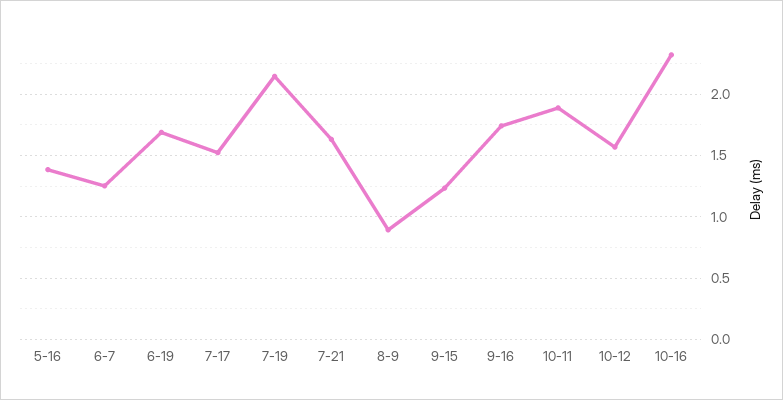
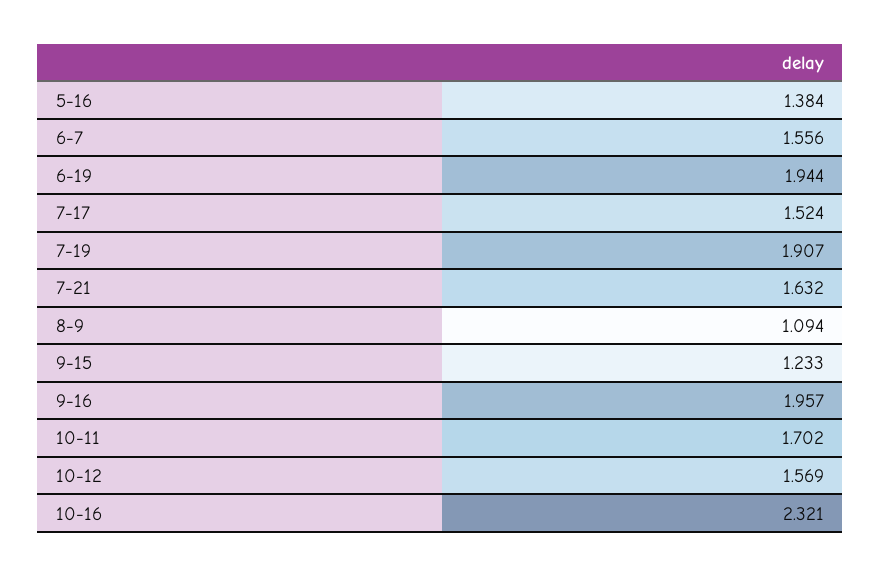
  {
    "5-16": 1.384,
-   "6-7": 1.25,
+   "6-7": 1.556,
-   "6-19": 1.7,
+   "6-19": 1.944,
    "7-17": 1.524,
-   "7-19": 2.15,
+   "7-19": 1.907,
    "7-21": 1.632,
-   "8-9": 0.9,
+   "8-9": 1.094,
    "9-15": 1.233,
-   "9-16": 1.75,
+   "9-16": 1.957,
-   "10-11": 1.9,
+   "10-11": 1.702,
    "10-12": 1.569,
    "10-16": 2.321
  }

